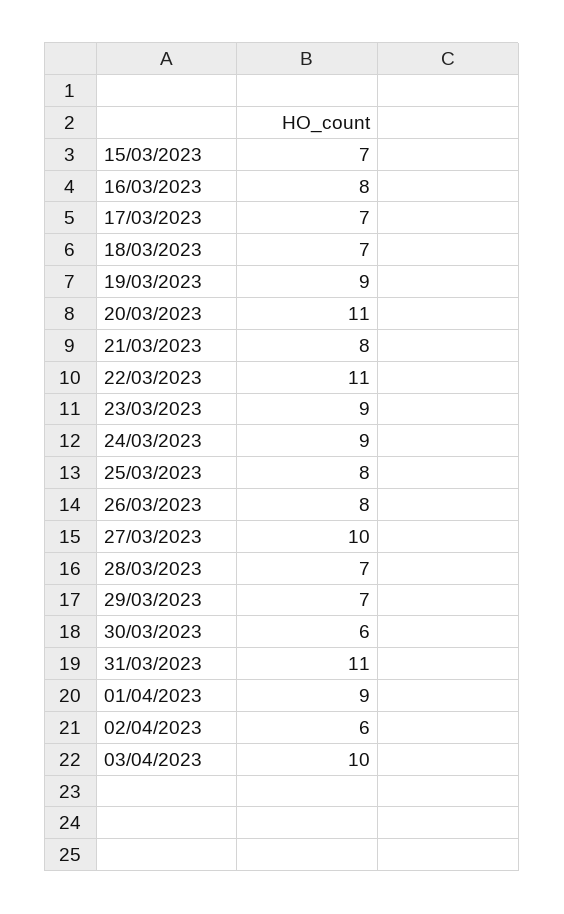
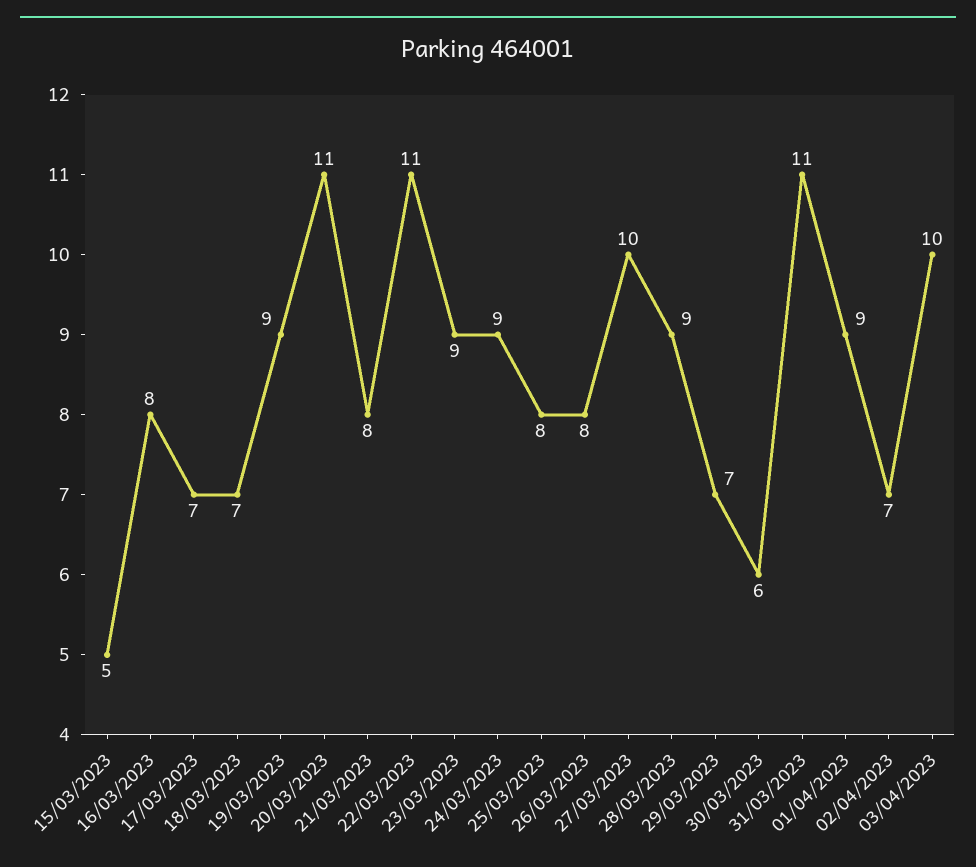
  {
-   "15/03/2023": 7,
+   "15/03/2023": 5,
    "16/03/2023": 8,
    "17/03/2023": 7,
    "18/03/2023": 7,
    "19/03/2023": 9,
    "20/03/2023": 11,
    "21/03/2023": 8,
    "22/03/2023": 11,
    "23/03/2023": 9,
    "24/03/2023": 9,
    "25/03/2023": 8,
    "26/03/2023": 8,
    "27/03/2023": 10,
-   "28/03/2023": 7,
+   "28/03/2023": 9,
    "29/03/2023": 7,
    "30/03/2023": 6,
    "31/03/2023": 11,
    "01/04/2023": 9,
-   "02/04/2023": 6,
+   "02/04/2023": 7,
    "03/04/2023": 10
  }

